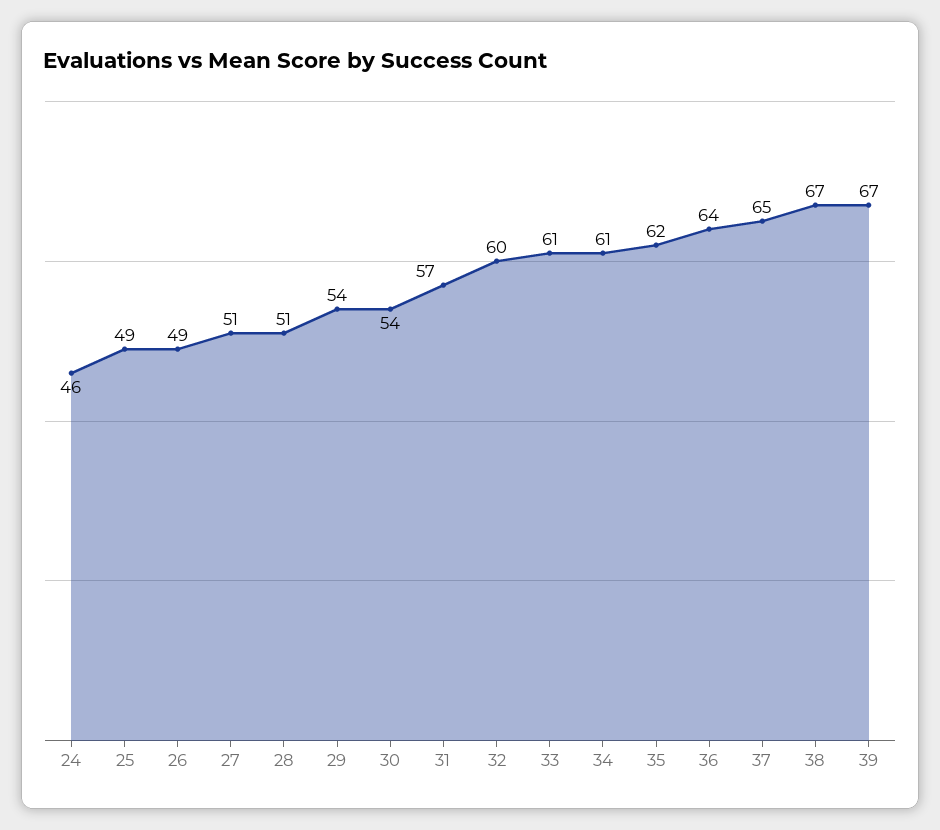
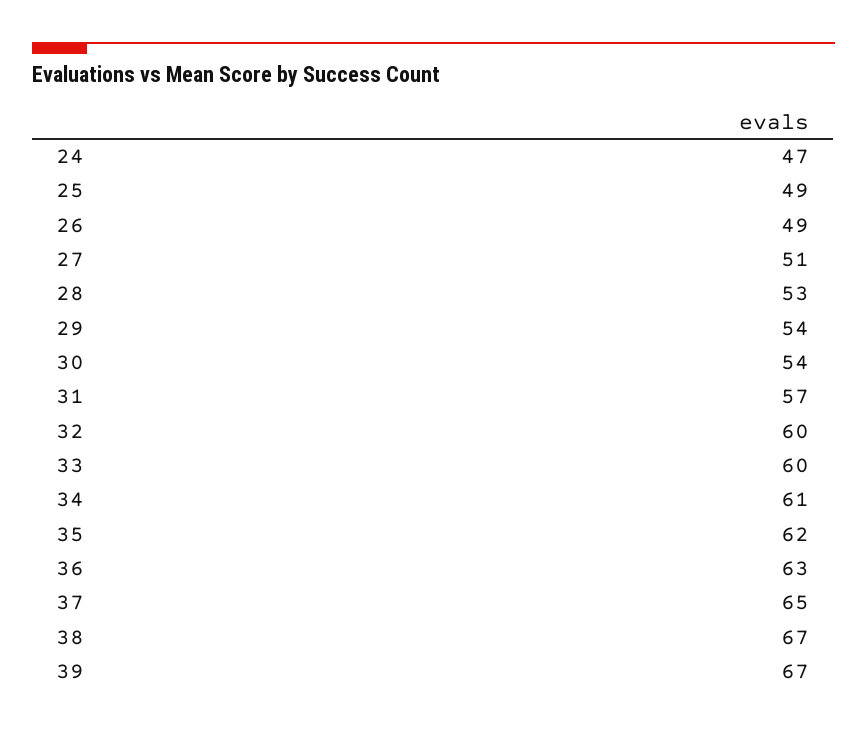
  {
-   "24": 46,
+   "24": 47,
    "25": 49,
    "26": 49,
    "27": 51,
-   "28": 51,
+   "28": 53,
    "29": 54,
    "30": 54,
    "31": 57,
    "32": 60,
-   "33": 61,
+   "33": 60,
    "34": 61,
    "35": 62,
-   "36": 64,
+   "36": 63,
    "37": 65,
    "38": 67,
    "39": 67
  }

